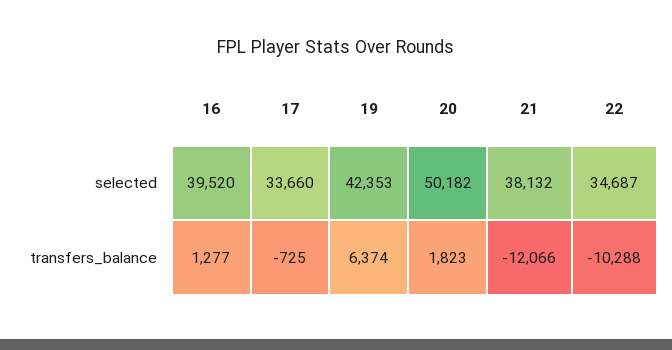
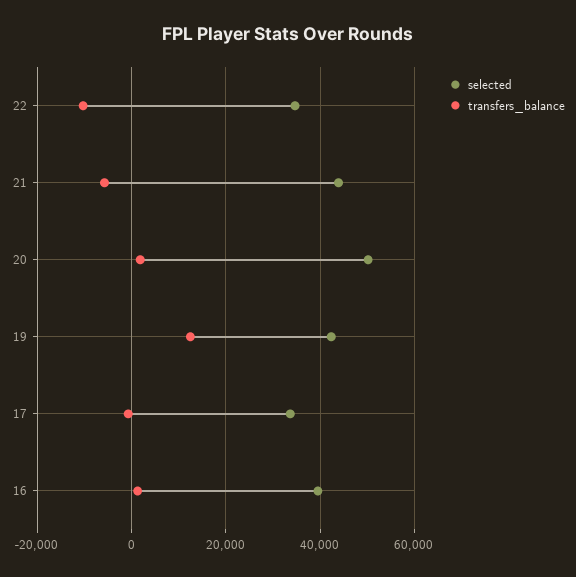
  {
    "selected": {
      "16": 39520,
      "17": 33660,
      "19": 42353,
      "20": 50182,
-     "21": 38132,
+     "21": 44000,
      "22": 34687
    },
    "transfers_balance": {
      "16": 1277,
      "17": -725,
-     "19": 6374,
+     "19": 12000,
      "20": 1823,
-     "21": -12066,
+     "21": -6000,
      "22": -10288
    }
  }

